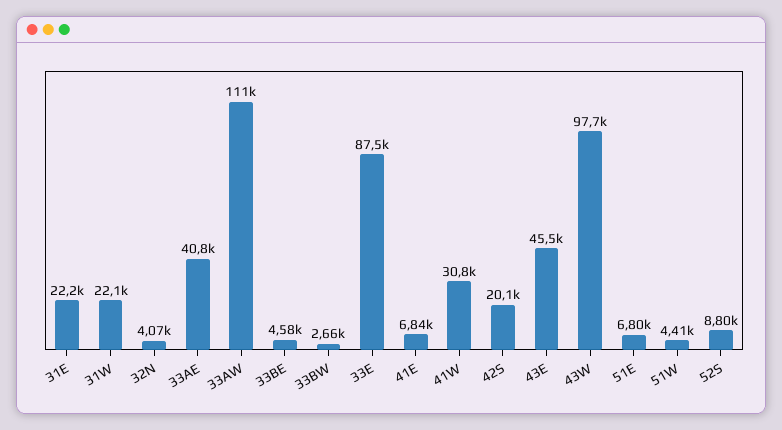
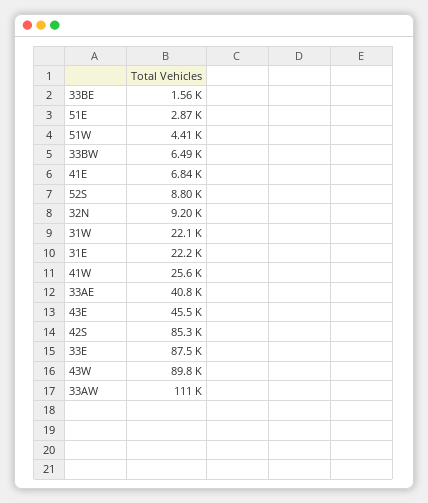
  {
    "31E": 22200,
    "31W": 22100,
-   "32N": 4070,
+   "32N": 9200,
    "33AE": 40800,
    "33AW": 111000,
-   "33BE": 4580,
+   "33BE": 1560,
-   "33BW": 2660,
+   "33BW": 6490,
    "33E": 87500,
    "41E": 6840,
-   "41W": 30800,
+   "41W": 25600,
-   "42S": 20100,
+   "42S": 85300,
    "43E": 45500,
-   "43W": 97700,
+   "43W": 89800,
-   "51E": 6800,
+   "51E": 2870,
    "51W": 4410,
    "52S": 8800
  }

